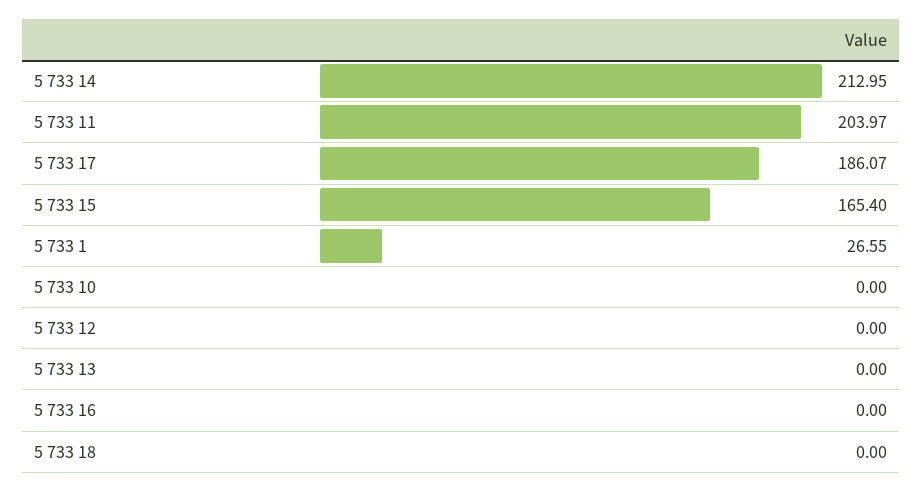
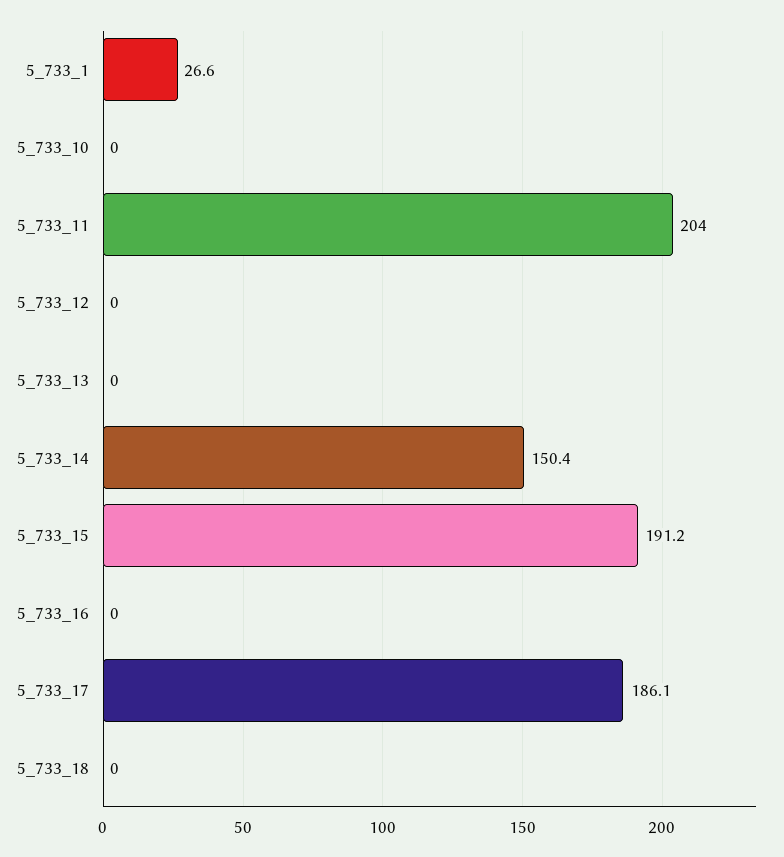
  {
-   "5 733 14": 212.95,
+   "5 733 14": 150.4,
    "5 733 11": 203.97,
    "5 733 17": 186.07,
-   "5 733 15": 165.4,
+   "5 733 15": 191.2,
    "5 733 1": 26.55,
    "5 733 10": 0,
    "5 733 12": 0,
    "5 733 13": 0,
    "5 733 16": 0,
    "5 733 18": 0
  }

